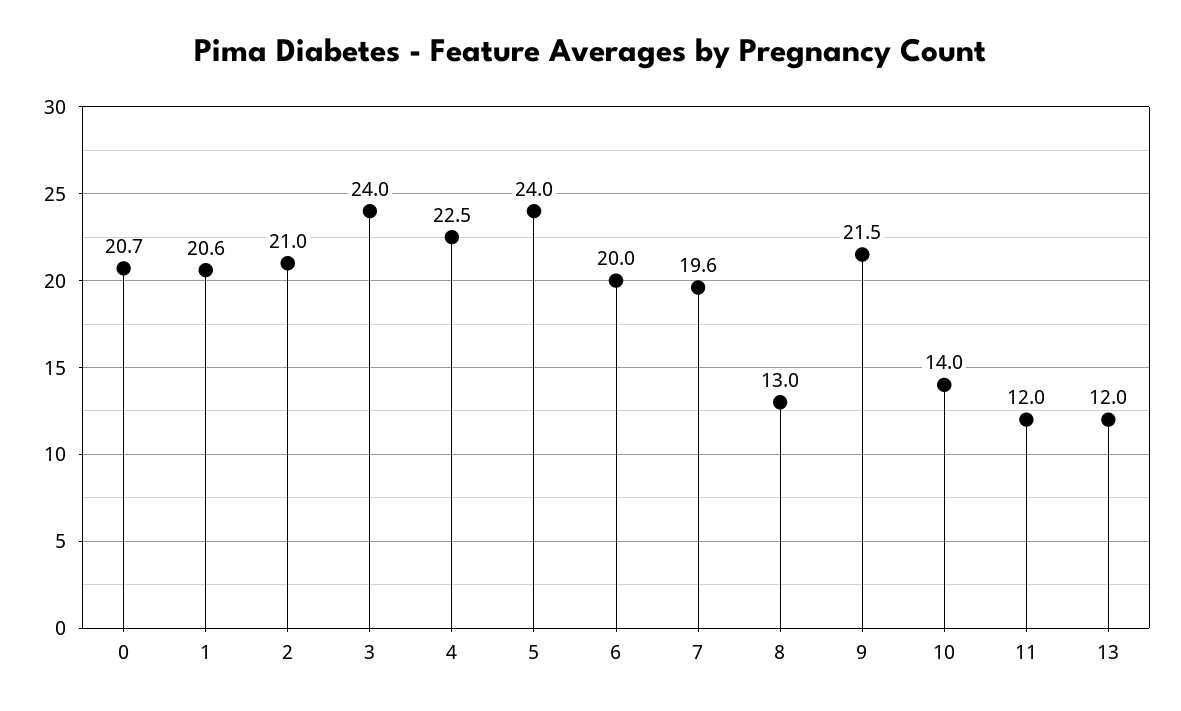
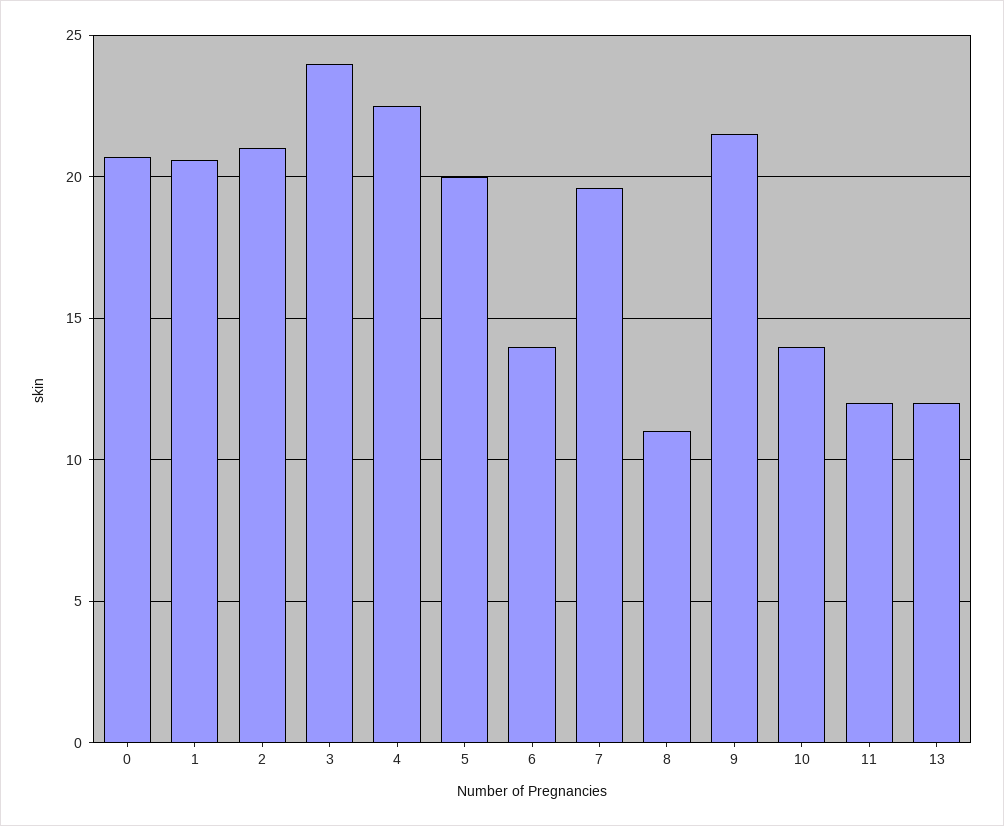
  {
    "0": 20.7,
    "1": 20.6,
    "2": 21,
    "3": 24,
    "4": 22.5,
-   "5": 24,
+   "5": 20,
-   "6": 20,
+   "6": 14,
    "7": 19.6,
-   "8": 13,
+   "8": 11,
    "9": 21.5,
    "10": 14,
    "11": 12,
    "13": 12
  }

